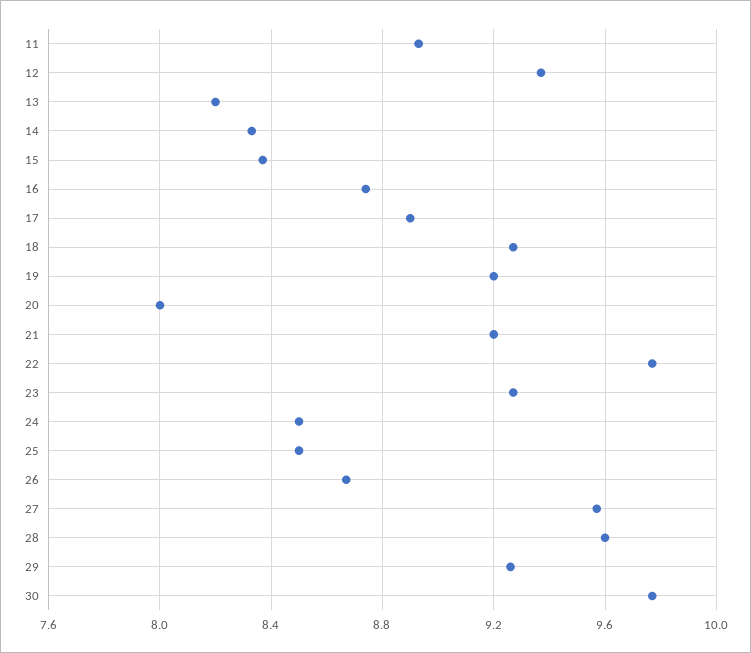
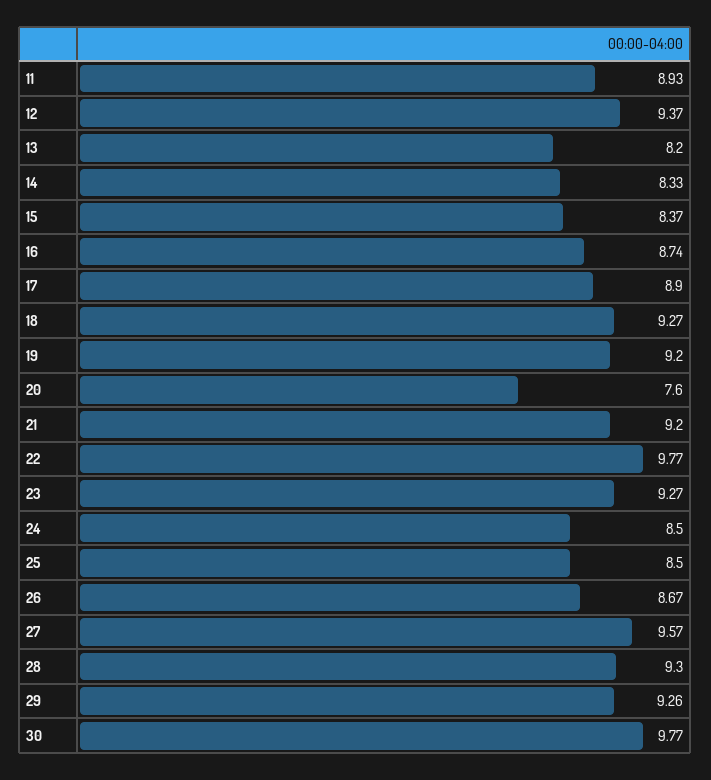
  {
    "11": 8.93,
    "12": 9.37,
    "13": 8.2,
    "14": 8.33,
    "15": 8.37,
    "16": 8.74,
    "17": 8.9,
    "18": 9.27,
    "19": 9.2,
-   "20": 8,
+   "20": 7.6,
    "21": 9.2,
    "22": 9.77,
    "23": 9.27,
    "24": 8.5,
    "25": 8.5,
    "26": 8.67,
    "27": 9.57,
-   "28": 9.6,
+   "28": 9.3,
    "29": 9.26,
    "30": 9.77
  }

